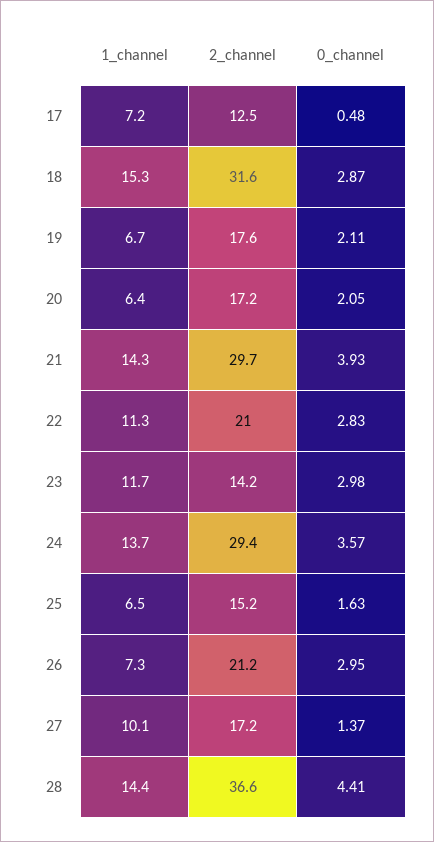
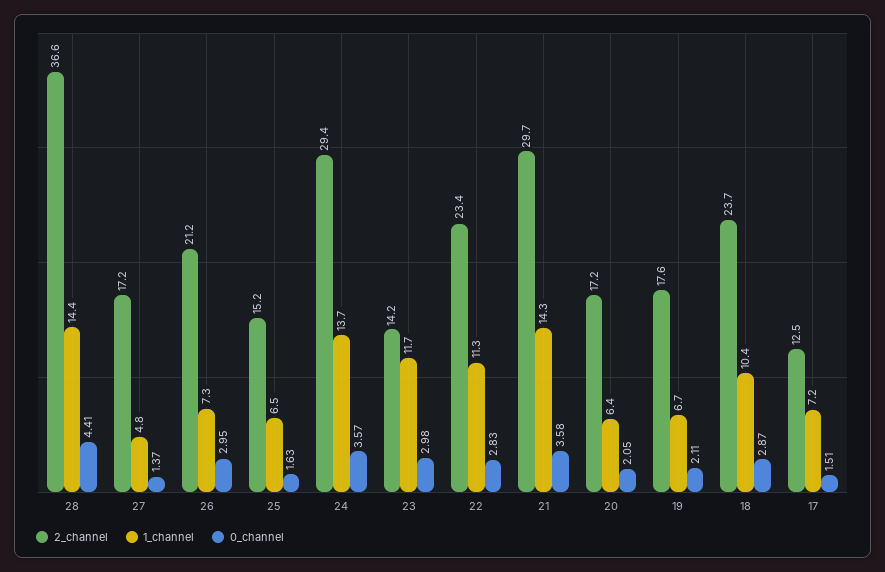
  {
    "1_channel": {
      "17": 7.2,
-     "18": 15.3,
+     "18": 10.4,
      "19": 6.7,
      "20": 6.4,
      "21": 14.3,
      "22": 11.3,
      "23": 11.7,
      "24": 13.7,
      "25": 6.5,
      "26": 7.3,
-     "27": 10.1,
+     "27": 4.8,
      "28": 14.4
    },
    "2_channel": {
      "17": 12.5,
-     "18": 31.6,
+     "18": 23.7,
      "19": 17.6,
      "20": 17.2,
      "21": 29.7,
-     "22": 21,
+     "22": 23.4,
      "23": 14.2,
      "24": 29.4,
      "25": 15.2,
      "26": 21.2,
      "27": 17.2,
      "28": 36.6
    },
    "0_channel": {
-     "17": 0.48,
+     "17": 1.51,
      "18": 2.87,
      "19": 2.11,
      "20": 2.05,
-     "21": 3.93,
+     "21": 3.58,
      "22": 2.83,
      "23": 2.98,
      "24": 3.57,
      "25": 1.63,
      "26": 2.95,
      "27": 1.37,
      "28": 4.41
    }
  }

